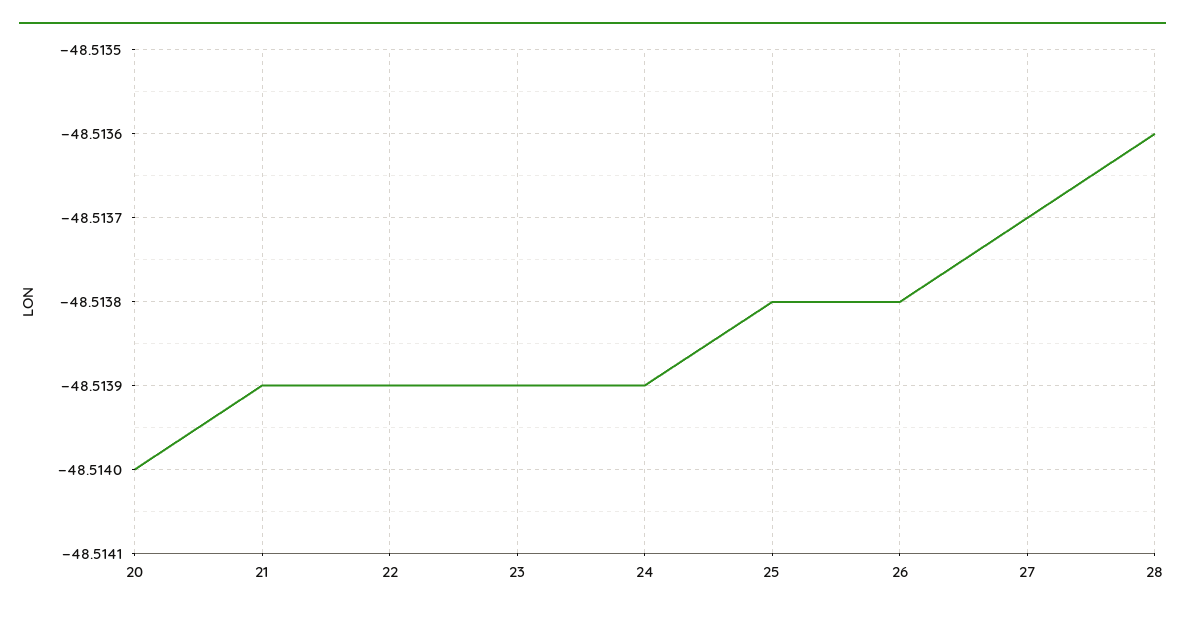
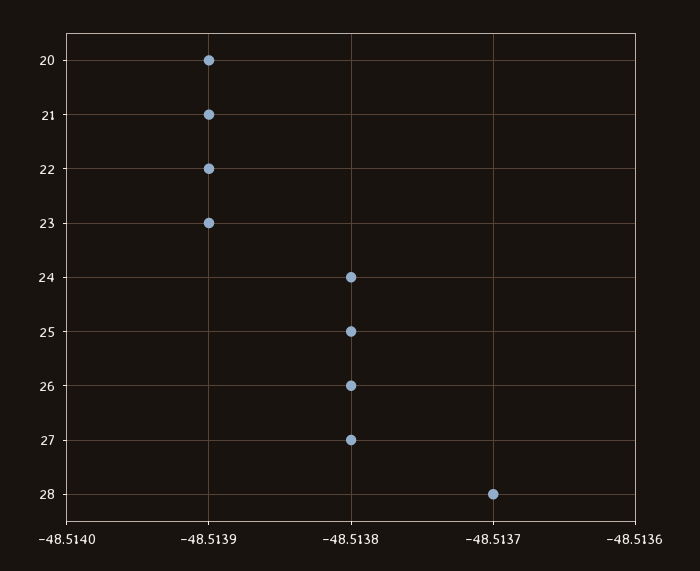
  {
-   "20": -48.514,
+   "20": -48.5139,
    "21": -48.5139,
    "22": -48.5139,
    "23": -48.5139,
-   "24": -48.5139,
+   "24": -48.5138,
    "25": -48.5138,
    "26": -48.5138,
-   "27": -48.5137,
+   "27": -48.5138,
-   "28": -48.5136
+   "28": -48.5137
  }

